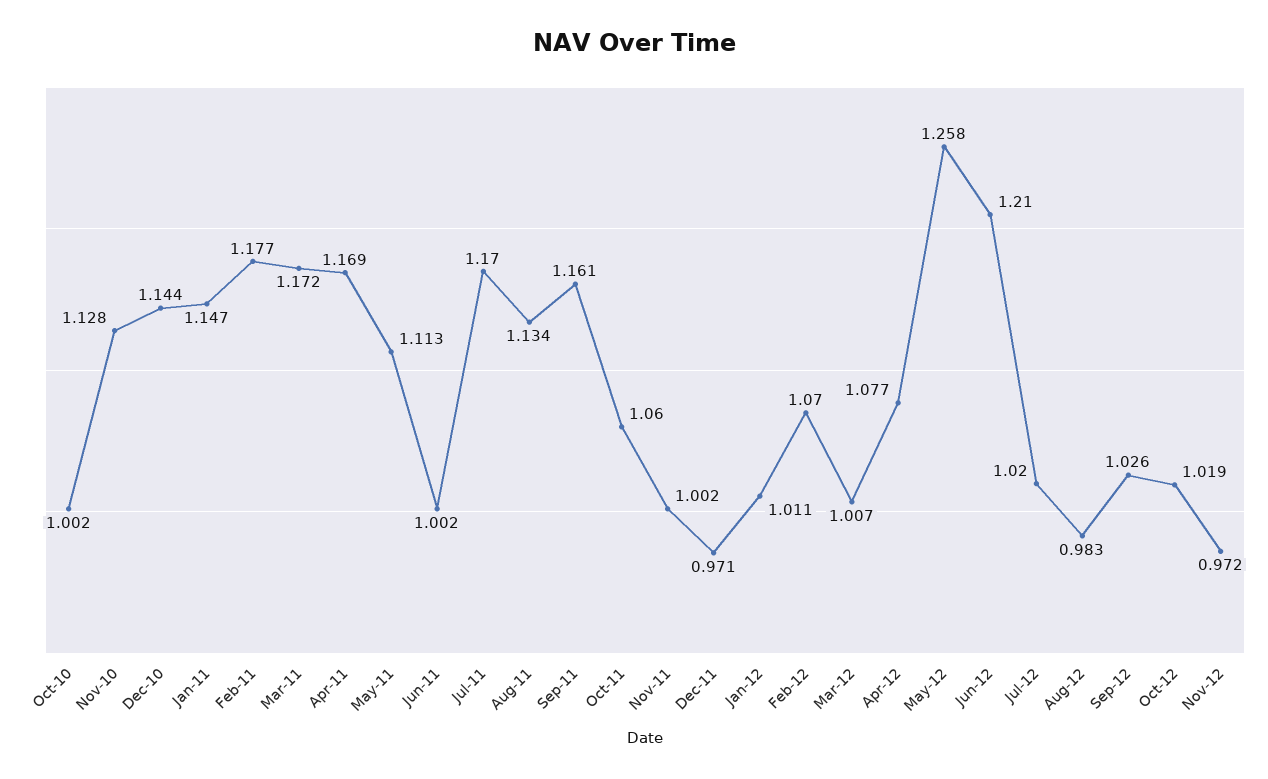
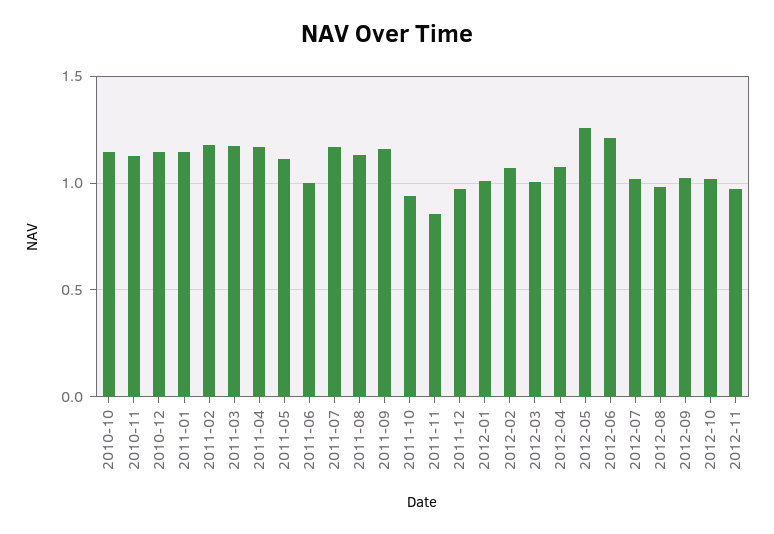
  {
-   "Oct-10": 1.002,
+   "Oct-10": 1.15,
    "Nov-10": 1.128,
    "Dec-10": 1.144,
    "Jan-11": 1.147,
    "Feb-11": 1.177,
    "Mar-11": 1.172,
    "Apr-11": 1.169,
    "May-11": 1.113,
    "Jun-11": 1.002,
    "Jul-11": 1.17,
    "Aug-11": 1.134,
    "Sep-11": 1.161,
-   "Oct-11": 1.06,
+   "Oct-11": 0.95,
-   "Nov-11": 1.002,
+   "Nov-11": 0.85,
    "Dec-11": 0.971,
    "Jan-12": 1.011,
    "Feb-12": 1.07,
    "Mar-12": 1.007,
    "Apr-12": 1.077,
    "May-12": 1.258,
    "Jun-12": 1.21,
    "Jul-12": 1.02,
    "Aug-12": 0.983,
    "Sep-12": 1.026,
    "Oct-12": 1.019,
    "Nov-12": 0.972
  }

